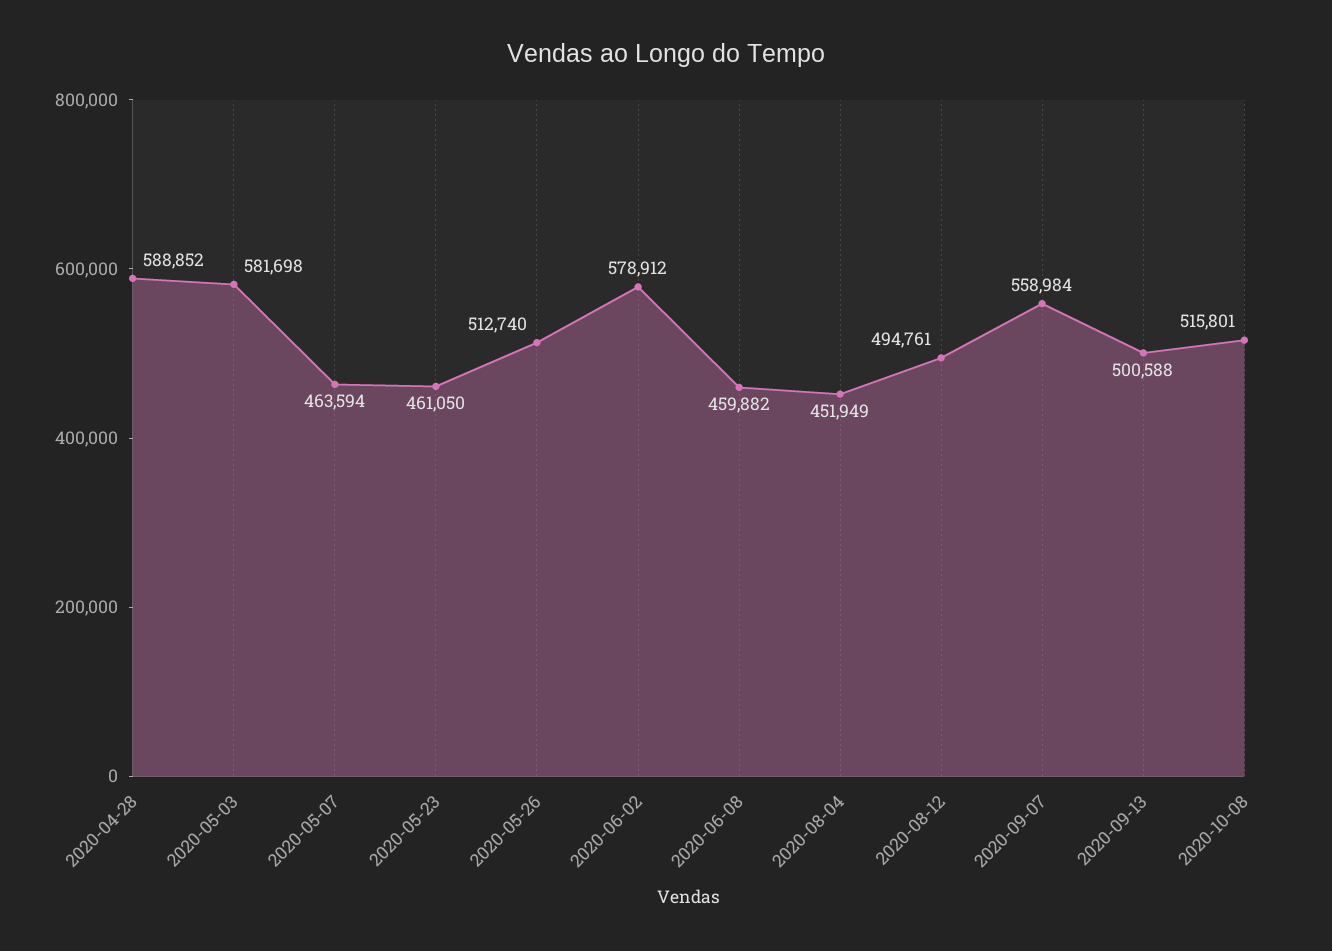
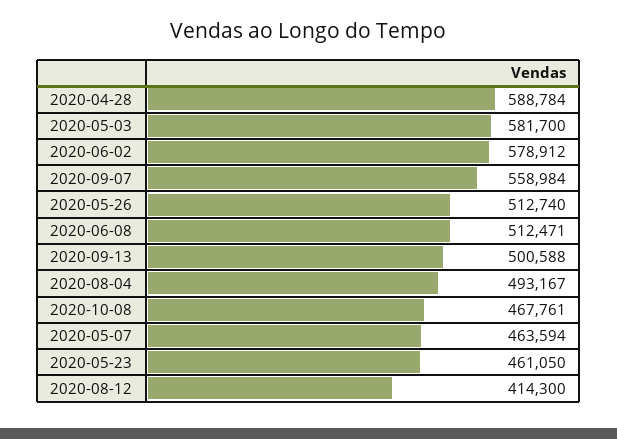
  {
-   "2020-04-28": 588852,
+   "2020-04-28": 588784,
-   "2020-05-03": 581698,
+   "2020-05-03": 581700,
    "2020-05-07": 463594,
    "2020-05-23": 461050,
    "2020-05-26": 512740,
    "2020-06-02": 578912,
-   "2020-06-08": 459882,
+   "2020-06-08": 512471,
-   "2020-08-04": 451949,
+   "2020-08-04": 493167,
-   "2020-08-12": 494761,
+   "2020-08-12": 414300,
    "2020-09-07": 558984,
    "2020-09-13": 500588,
-   "2020-10-08": 515801
+   "2020-10-08": 467761
  }

